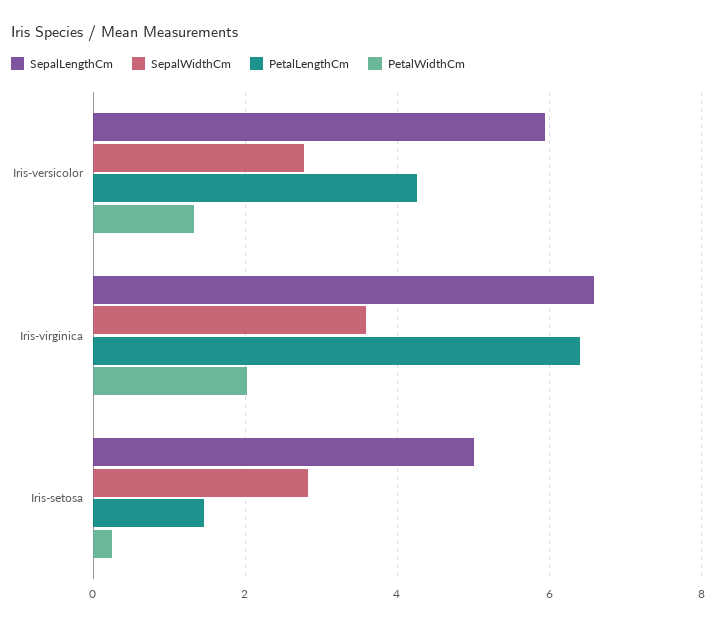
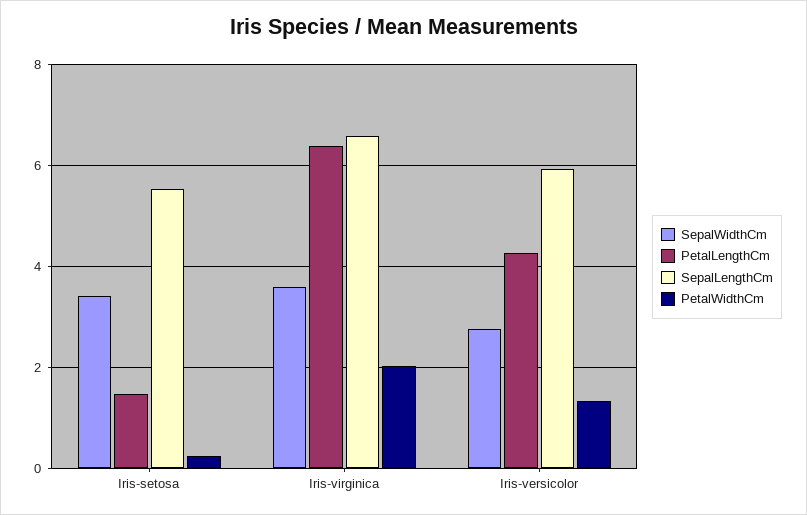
  {
    "SepalLengthCm": {
      "Iris-versicolor": 6,
      "Iris-virginica": 6.6,
-     "Iris-setosa": 5
+     "Iris-setosa": 5.6
    },
    "SepalWidthCm": {
      "Iris-versicolor": 2.8,
      "Iris-virginica": 3.6,
-     "Iris-setosa": 2.8
+     "Iris-setosa": 3.4
    },
    "PetalLengthCm": {
      "Iris-versicolor": 4.2,
      "Iris-virginica": 6.4,
      "Iris-setosa": 1.4
    },
    "PetalWidthCm": {
      "Iris-versicolor": 1.4,
      "Iris-virginica": 2,
      "Iris-setosa": 0.2
    }
  }

